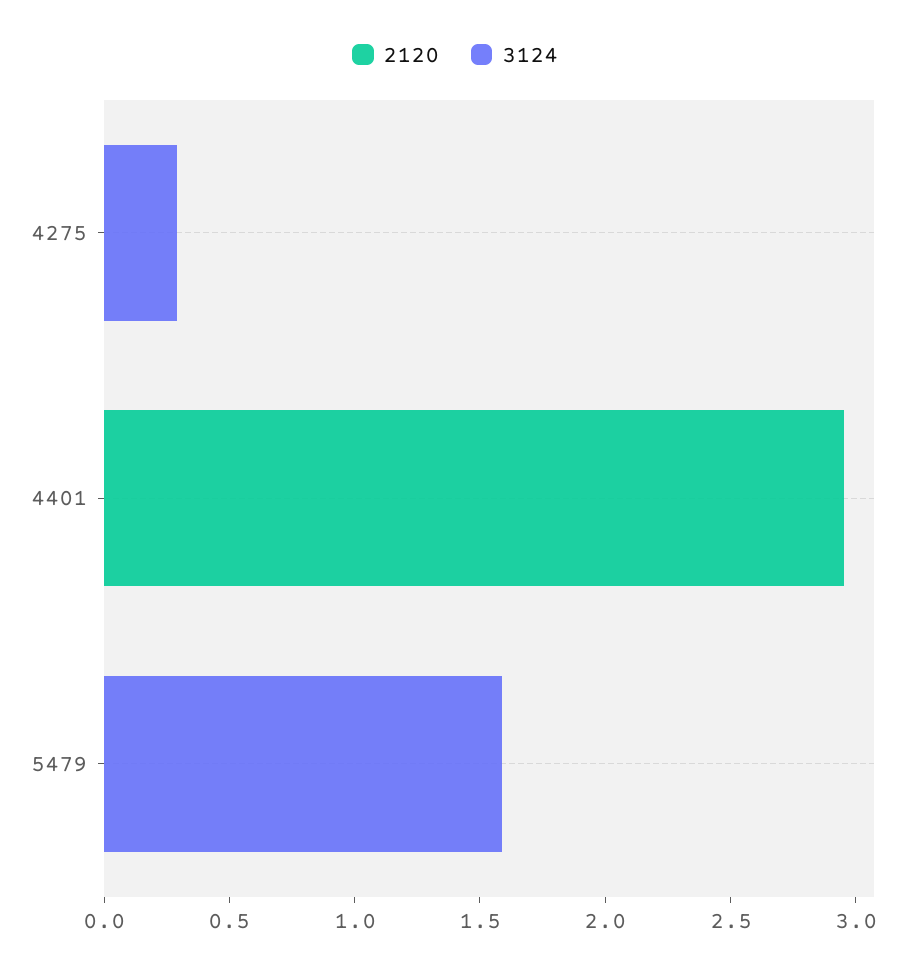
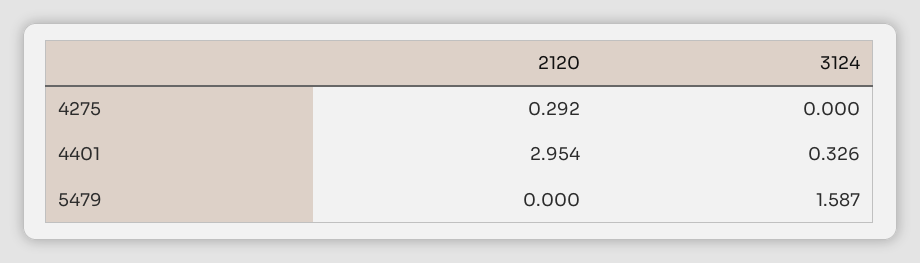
  {
    "2120": {
-     "4275": 0,
+     "4275": 0.292,
      "4401": 2.954,
      "5479": 0
    },
    "3124": {
-     "4275": 0.3,
+     "4275": 0,
-     "4401": 0,
+     "4401": 0.326,
      "5479": 1.587
    }
  }

